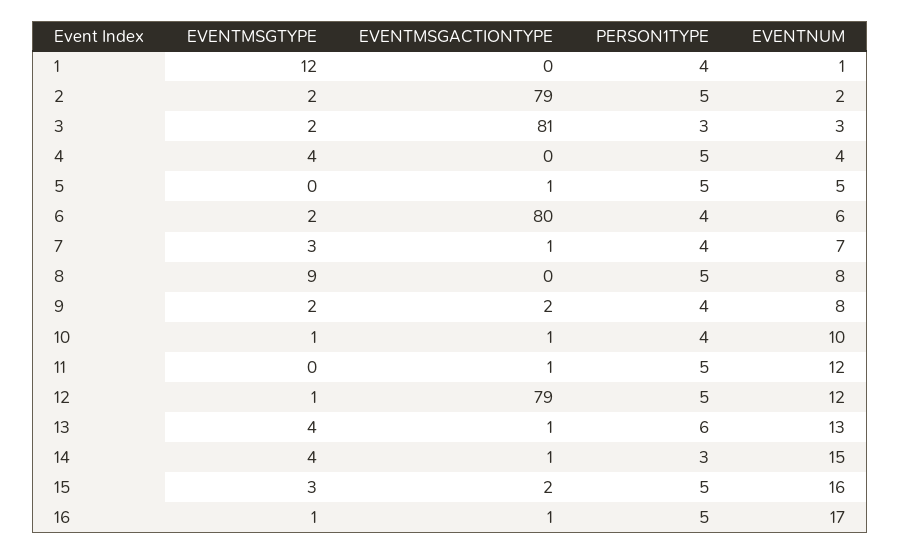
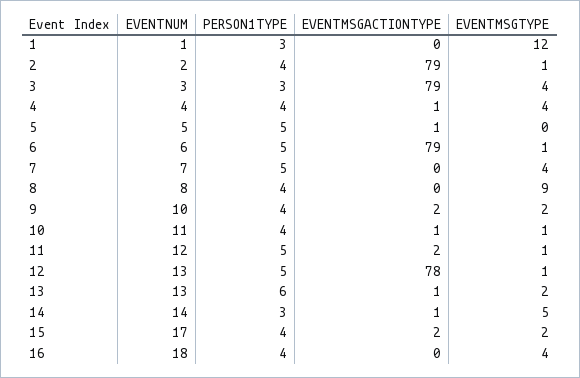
  {
    "EVENTMSGTYPE": {
      "1": 12,
-     "2": 2,
+     "2": 1,
-     "3": 2,
+     "3": 4,
      "4": 4,
      "5": 0,
-     "6": 2,
+     "6": 1,
-     "7": 3,
+     "7": 4,
      "8": 9,
      "9": 2,
      "10": 1,
-     "11": 0,
+     "11": 1,
      "12": 1,
-     "13": 4,
+     "13": 2,
-     "14": 4,
+     "14": 5,
-     "15": 3,
+     "15": 2,
-     "16": 1
+     "16": 4
    },
    "EVENTMSGACTIONTYPE": {
      "1": 0,
      "2": 79,
-     "3": 81,
+     "3": 79,
-     "4": 0,
+     "4": 1,
      "5": 1,
-     "6": 80,
+     "6": 79,
-     "7": 1,
+     "7": 0,
      "8": 0,
      "9": 2,
      "10": 1,
-     "11": 1,
+     "11": 2,
-     "12": 79,
+     "12": 78,
      "13": 1,
      "14": 1,
      "15": 2,
-     "16": 1
+     "16": 0
    },
    "PERSON1TYPE": {
-     "1": 4,
+     "1": 3,
-     "2": 5,
+     "2": 4,
      "3": 3,
-     "4": 5,
+     "4": 4,
      "5": 5,
-     "6": 4,
+     "6": 5,
-     "7": 4,
+     "7": 5,
-     "8": 5,
+     "8": 4,
      "9": 4,
      "10": 4,
      "11": 5,
      "12": 5,
      "13": 6,
      "14": 3,
-     "15": 5,
+     "15": 4,
-     "16": 5
+     "16": 4
    },
    "EVENTNUM": {
      "1": 1,
      "2": 2,
      "3": 3,
      "4": 4,
      "5": 5,
      "6": 6,
      "7": 7,
      "8": 8,
-     "9": 8,
+     "9": 10,
-     "10": 10,
+     "10": 11,
      "11": 12,
-     "12": 12,
+     "12": 13,
      "13": 13,
-     "14": 15,
+     "14": 14,
-     "15": 16,
+     "15": 17,
-     "16": 17
+     "16": 18
    }
  }

